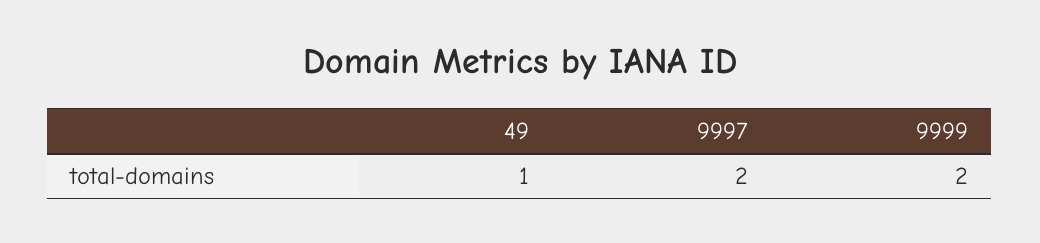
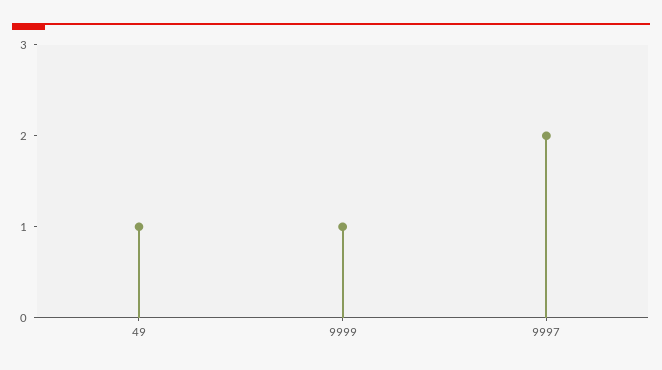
  {
    "49": 1,
    "9997": 2,
-   "9999": 2
+   "9999": 1
  }

